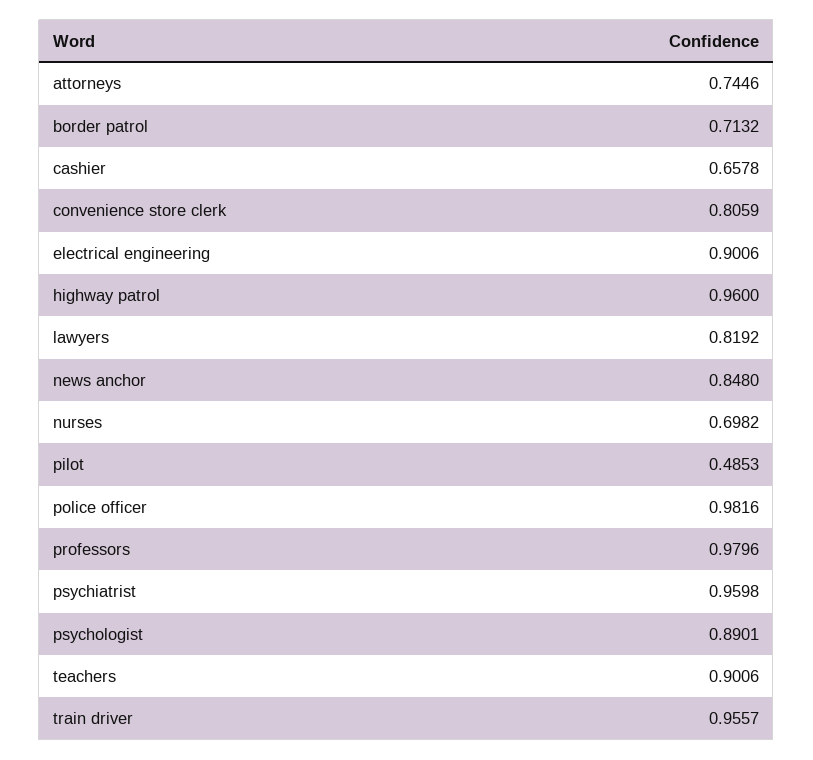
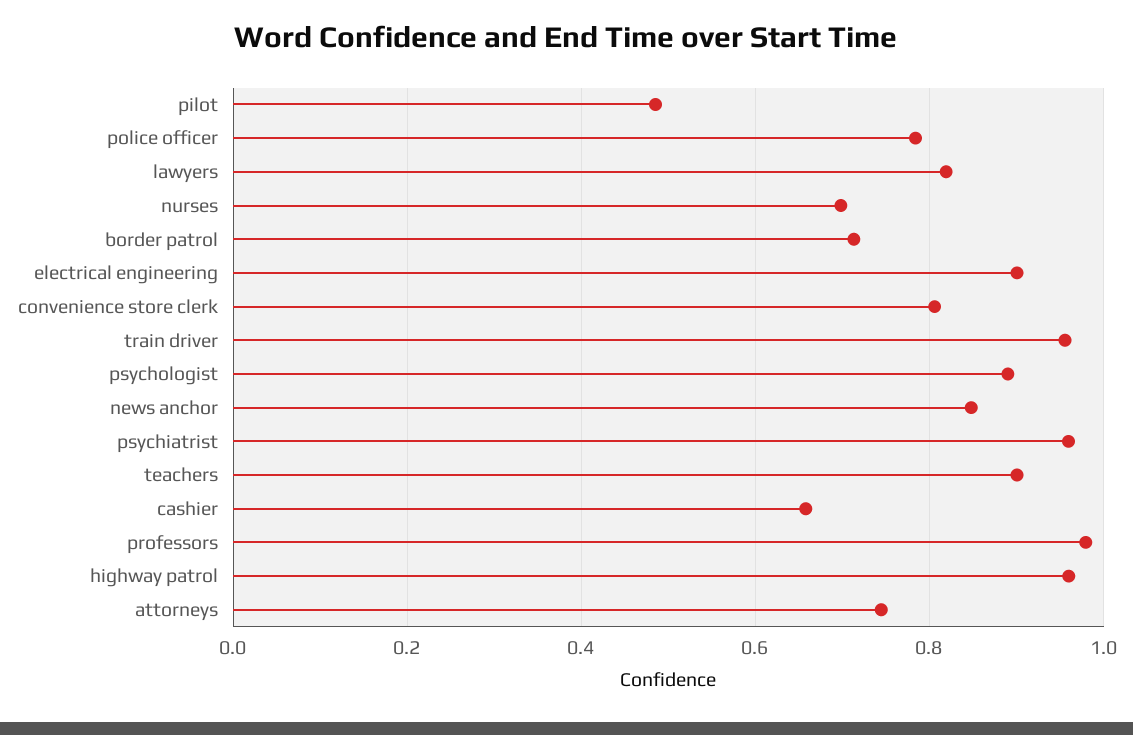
  {
    "attorneys": 0.7446,
    "border patrol": 0.7132,
    "cashier": 0.6578,
    "convenience store clerk": 0.8059,
    "electrical engineering": 0.9006,
    "highway patrol": 0.96,
    "lawyers": 0.8192,
    "news anchor": 0.848,
    "nurses": 0.6982,
    "pilot": 0.4853,
-   "police officer": 0.9816,
+   "police officer": 0.78,
    "professors": 0.9796,
    "psychiatrist": 0.9598,
    "psychologist": 0.8901,
    "teachers": 0.9006,
    "train driver": 0.9557
  }

